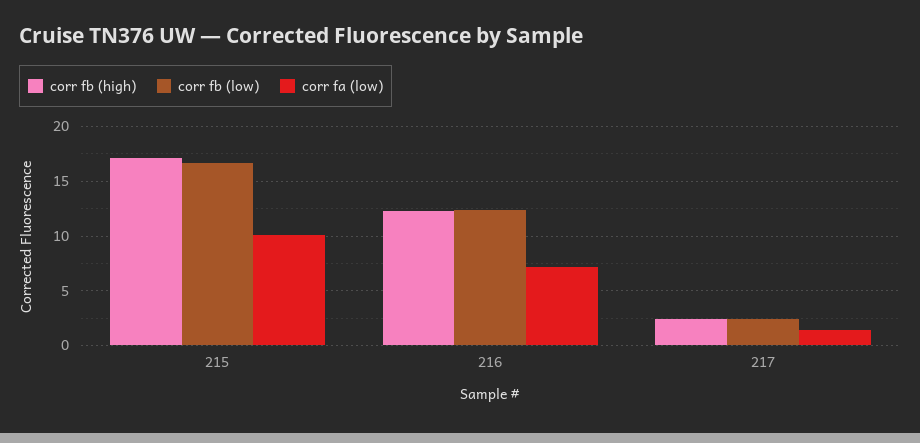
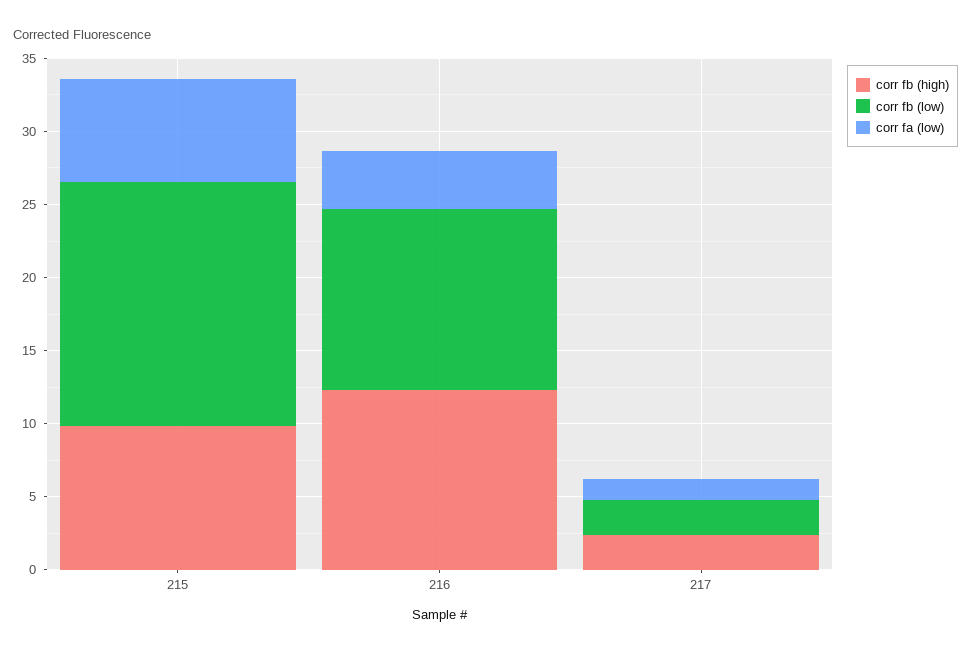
  {
    "corr fb (high)": {
-     "215": 17,
+     "215": 10,
      "216": 12,
      "217": 2
    },
    "corr fb (low)": {
      "215": 17,
      "216": 12,
      "217": 2
    },
    "corr fa (low)": {
-     "215": 10,
+     "215": 7,
-     "216": 7,
+     "216": 4,
      "217": 1
    }
  }

